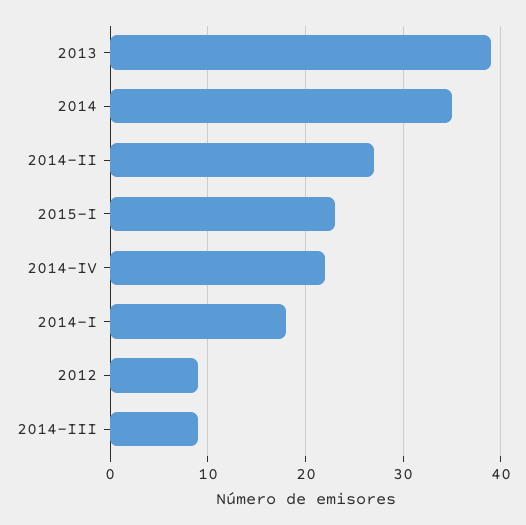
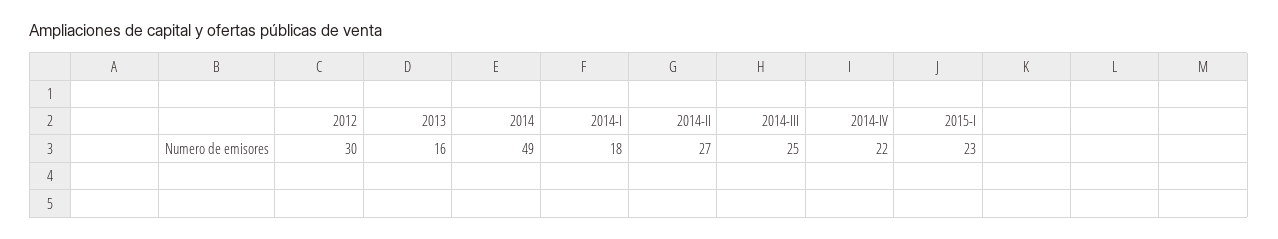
  {
-   "2013": 39,
+   "2013": 16,
-   "2014": 35,
+   "2014": 49,
    "2014-II": 27,
    "2015-I": 23,
    "2014-IV": 22,
    "2014-I": 18,
-   "2012": 9,
+   "2012": 30,
-   "2014-III": 9
+   "2014-III": 25
  }

